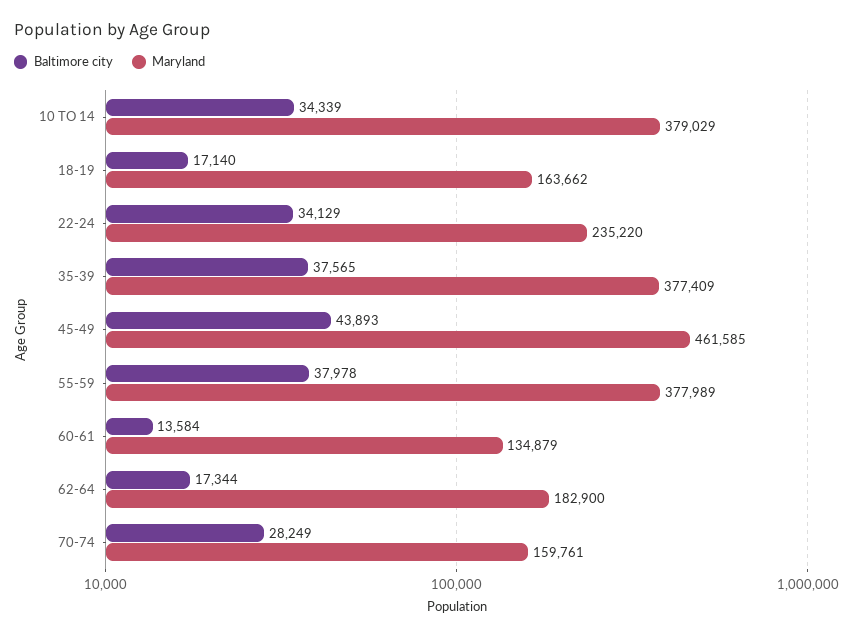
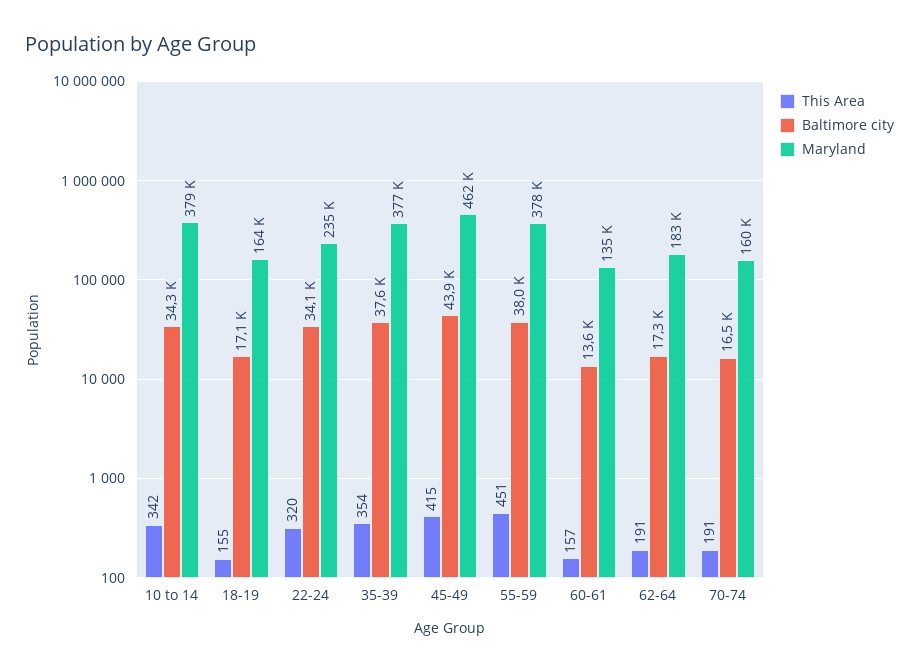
  {
    "Baltimore city": {
      "10 TO 14": 34339,
      "18-19": 17140,
      "22-24": 34129,
      "35-39": 37565,
      "45-49": 43893,
      "55-59": 37978,
      "60-61": 13584,
      "62-64": 17344,
-     "70-74": 28249
+     "70-74": 16500
    },
    "Maryland": {
      "10 TO 14": 379029,
      "18-19": 163662,
      "22-24": 235220,
      "35-39": 377409,
      "45-49": 461585,
      "55-59": 377989,
      "60-61": 134879,
      "62-64": 182900,
      "70-74": 159761
-   }
+   },
+   "This Area": {
+     "10 TO 14": 342,
+     "18-19": 155,
+     "22-24": 320,
+     "35-39": 354,
+     "45-49": 415,
+     "55-59": 451,
+     "60-61": 157,
+     "62-64": 191,
+     "70-74": 191
+   }
  }

